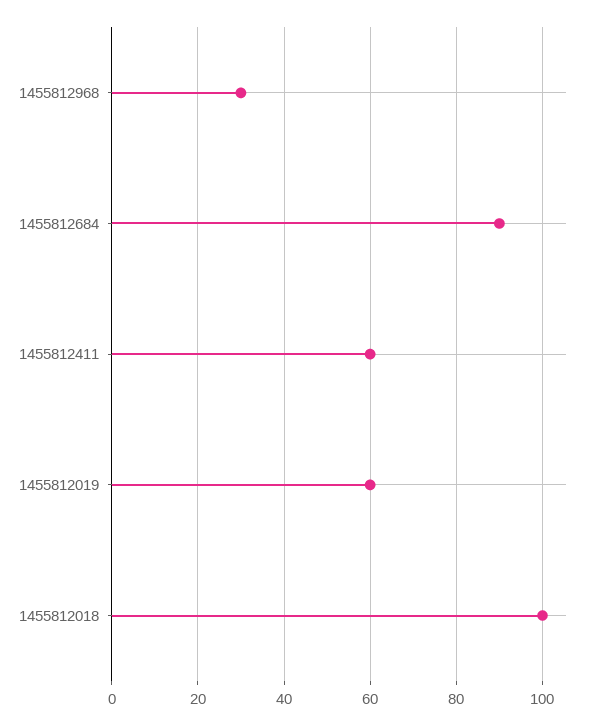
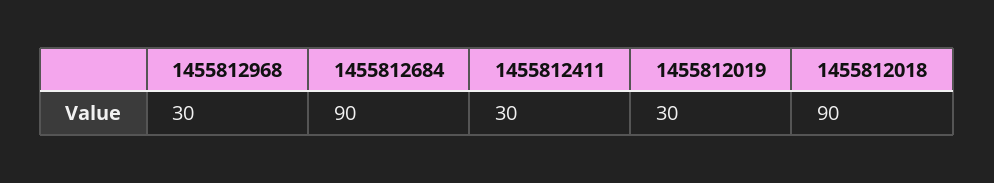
  {
    "1455812968": 30,
    "1455812684": 90,
-   "1455812411": 60,
+   "1455812411": 30,
-   "1455812019": 60,
+   "1455812019": 30,
-   "1455812018": 100
+   "1455812018": 90
  }

